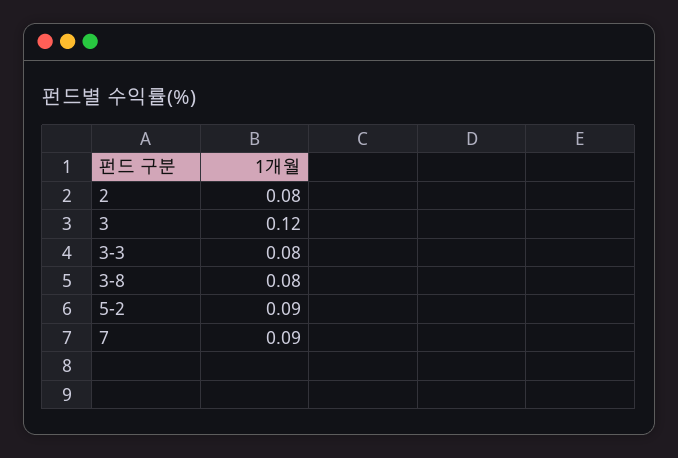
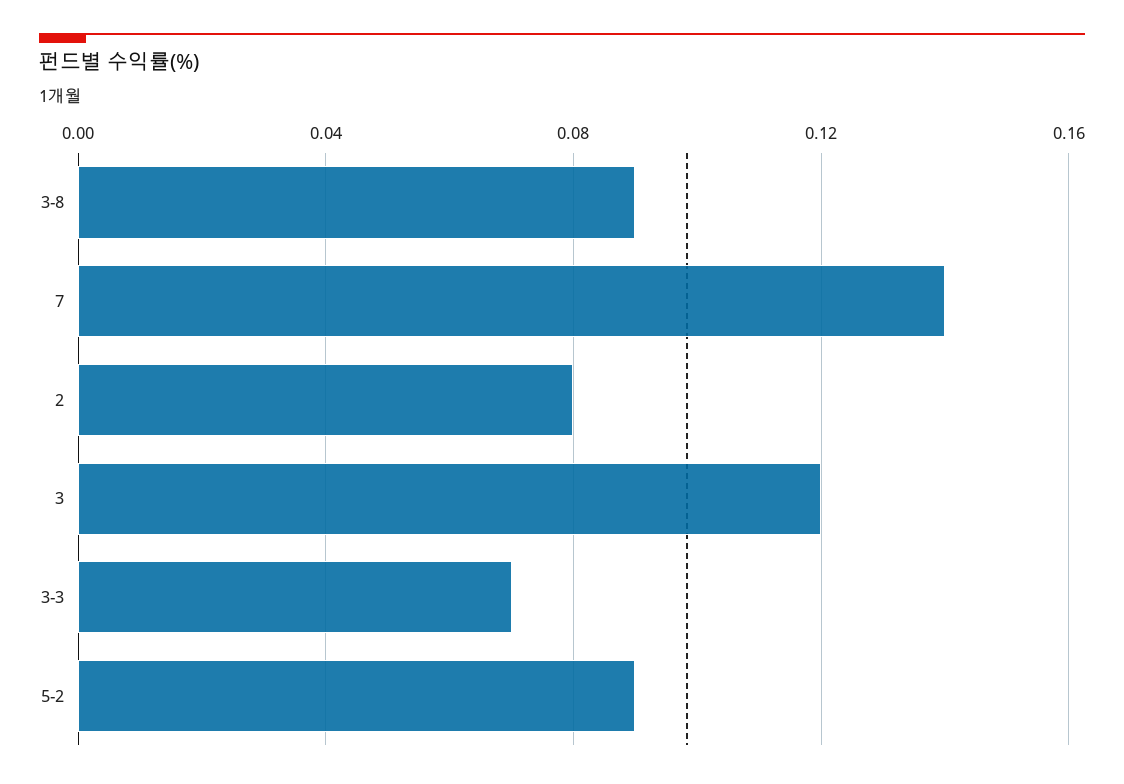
  {
    "2": 0.08,
    "3": 0.12,
-   "3-3": 0.08,
+   "3-3": 0.07,
-   "3-8": 0.08,
+   "3-8": 0.09,
    "5-2": 0.09,
-   "7": 0.09
+   "7": 0.14
  }

